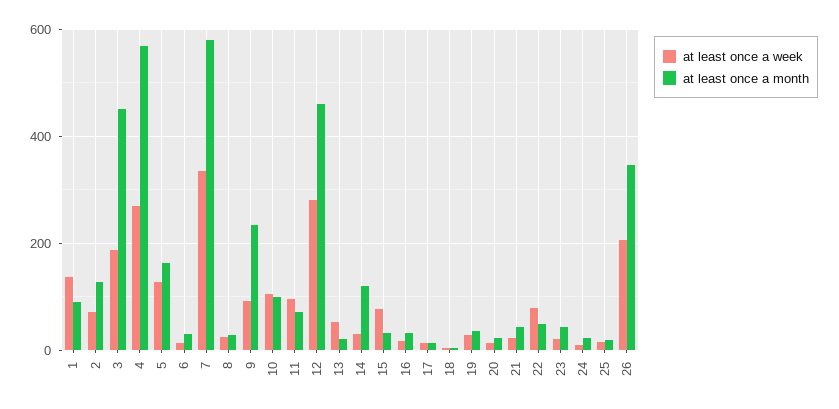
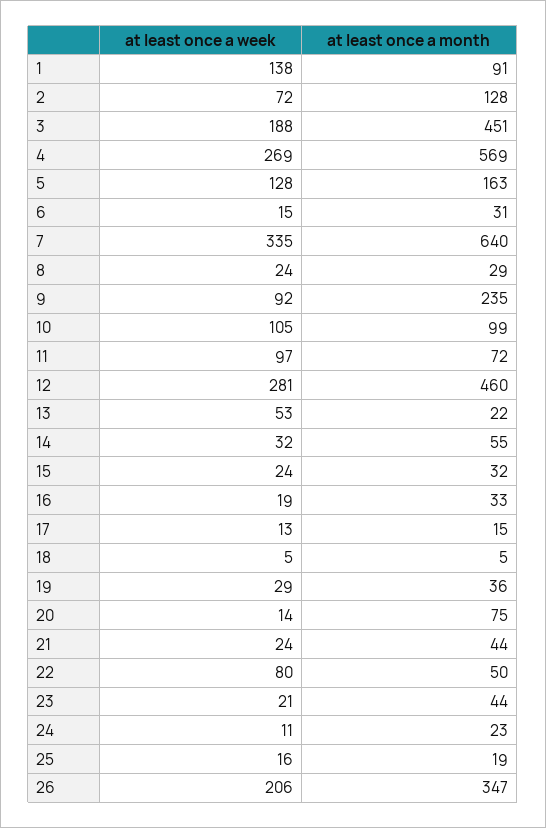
  {
    "at least once a week": {
      "1": 138,
      "2": 72,
      "3": 188,
      "4": 269,
      "5": 128,
      "6": 15,
      "7": 335,
      "8": 24,
      "9": 92,
      "10": 105,
      "11": 97,
      "12": 281,
      "13": 53,
      "14": 32,
-     "15": 80,
+     "15": 24,
      "16": 19,
      "17": 13,
      "18": 5,
      "19": 29,
      "20": 14,
      "21": 24,
      "22": 80,
      "23": 21,
      "24": 11,
      "25": 16,
      "26": 206
    },
    "at least once a month": {
      "1": 91,
      "2": 128,
      "3": 451,
      "4": 569,
      "5": 163,
      "6": 31,
-     "7": 580,
+     "7": 640,
      "8": 29,
      "9": 235,
      "10": 99,
      "11": 72,
      "12": 460,
      "13": 22,
-     "14": 120,
+     "14": 55,
      "15": 32,
      "16": 33,
      "17": 15,
      "18": 5,
      "19": 36,
-     "20": 20,
+     "20": 75,
      "21": 44,
      "22": 50,
      "23": 44,
      "24": 23,
      "25": 19,
      "26": 347
    }
  }

